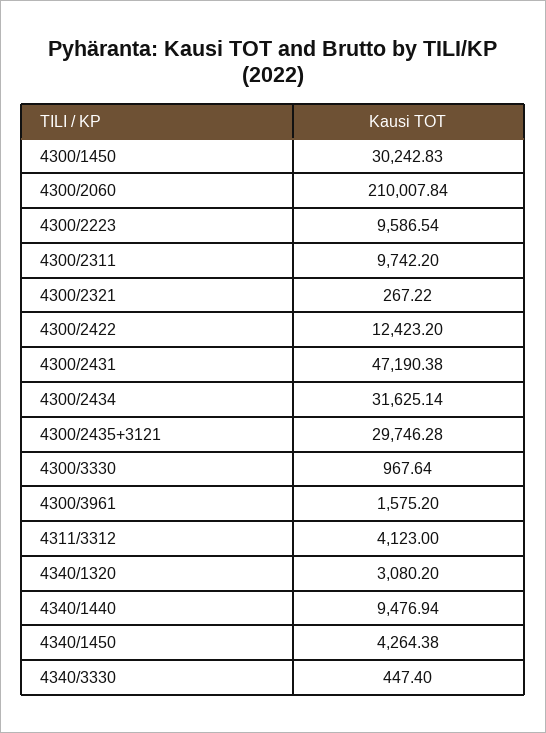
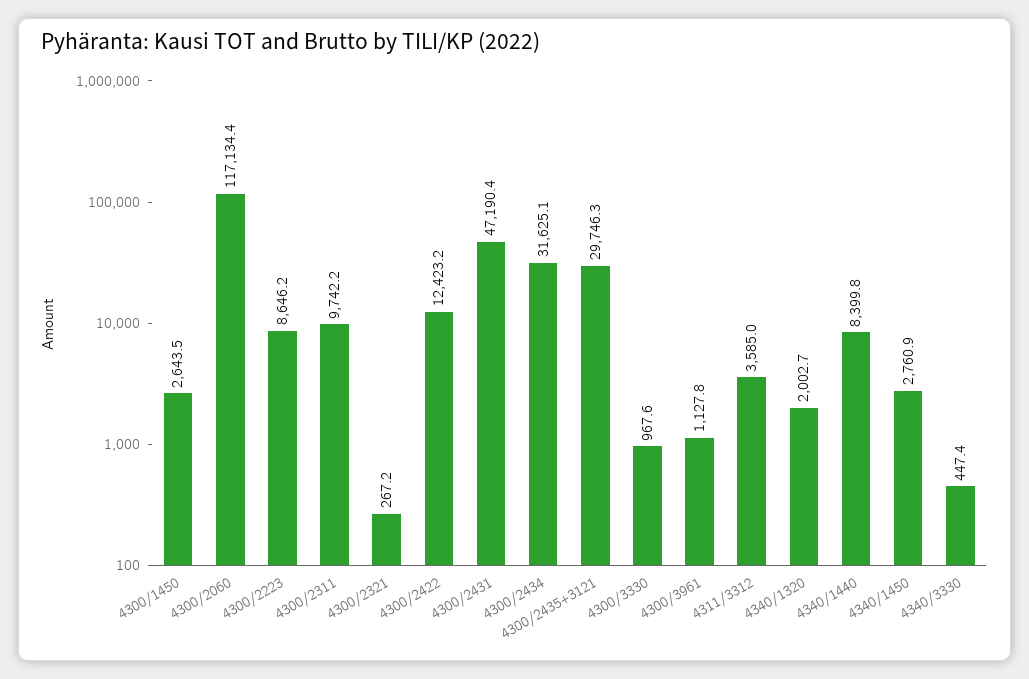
  {
-   "4300/1450": 30242.83,
+   "4300/1450": 2643.5,
-   "4300/2060": 210007.84,
+   "4300/2060": 117134.4,
-   "4300/2223": 9586.54,
+   "4300/2223": 8646.2,
    "4300/2311": 9742.2,
    "4300/2321": 267.22,
    "4300/2422": 12423.2,
    "4300/2431": 47190.38,
    "4300/2434": 31625.14,
    "4300/2435+3121": 29746.28,
    "4300/3330": 967.64,
-   "4300/3961": 1575.2,
+   "4300/3961": 1127.8,
-   "4311/3312": 4123,
+   "4311/3312": 3585,
-   "4340/1320": 3080.2,
+   "4340/1320": 2002.7,
-   "4340/1440": 9476.94,
+   "4340/1440": 8399.8,
-   "4340/1450": 4264.38,
+   "4340/1450": 2760.9,
    "4340/3330": 447.4
  }

